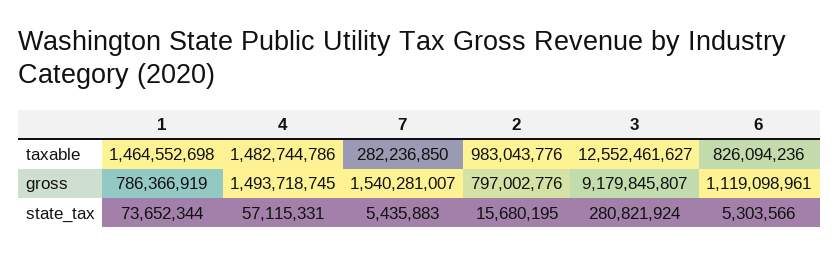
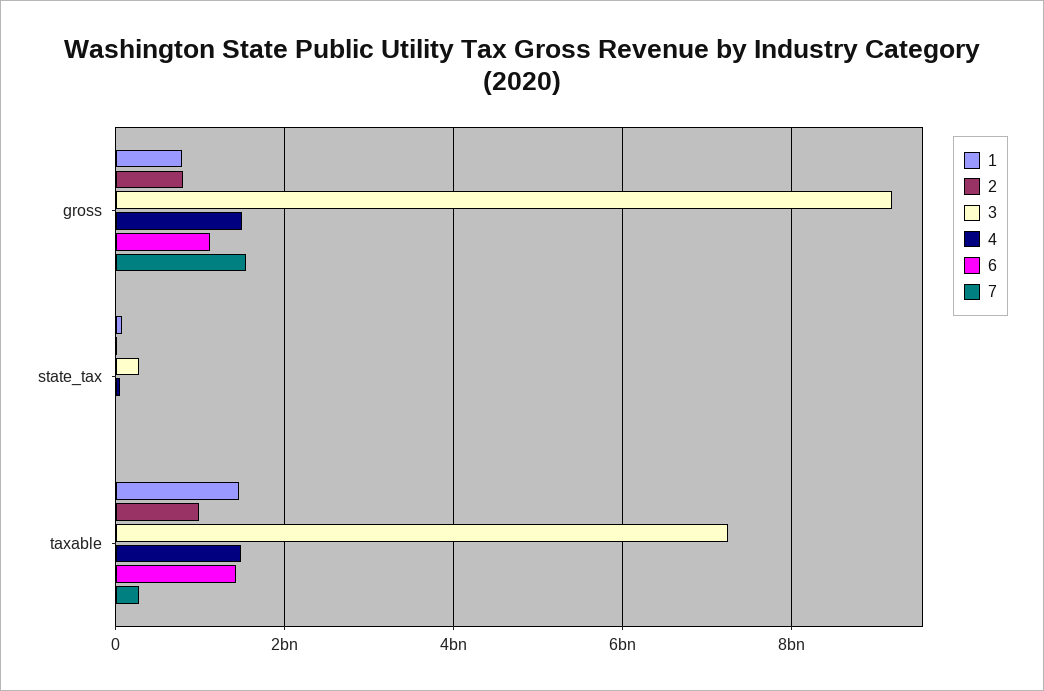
  {
    "1": {
      "taxable": 1464552698,
      "gross": 786366919,
      "state_tax": 73652344
    },
    "4": {
      "taxable": 1482744786,
      "gross": 1493718745,
      "state_tax": 57115331
    },
    "7": {
      "taxable": 282236850,
      "gross": 1540281007,
      "state_tax": 5435883
    },
    "2": {
      "taxable": 983043776,
      "gross": 797002776,
      "state_tax": 15680195
    },
    "3": {
-     "taxable": 12552461627,
+     "taxable": 7200000000,
      "gross": 9179845807,
      "state_tax": 280821924
    },
    "6": {
-     "taxable": 826094236,
+     "taxable": 1400000000,
      "gross": 1119098961,
      "state_tax": 5303566
    }
  }

